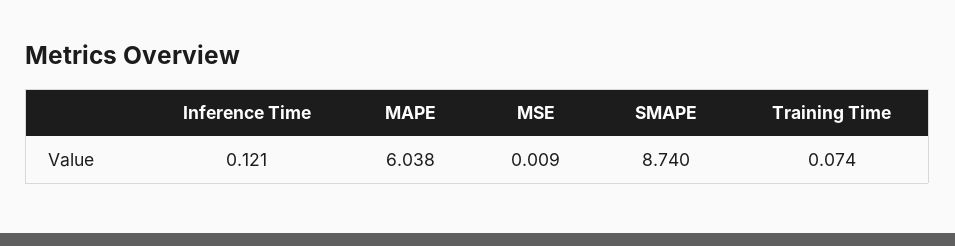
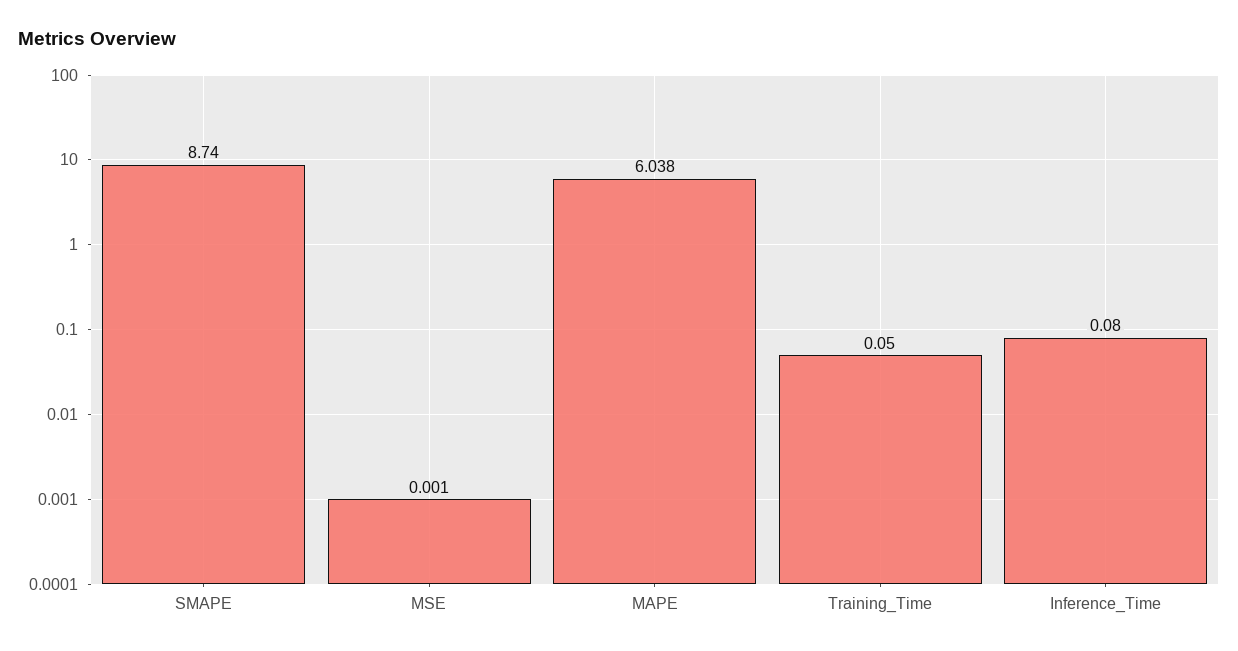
  {
-   "Inference Time": 0.121,
+   "Inference Time": 0.08,
    "MAPE": 6.038,
-   "MSE": 0.009,
+   "MSE": 0.001,
    "SMAPE": 8.74,
-   "Training Time": 0.074
+   "Training Time": 0.05
  }

